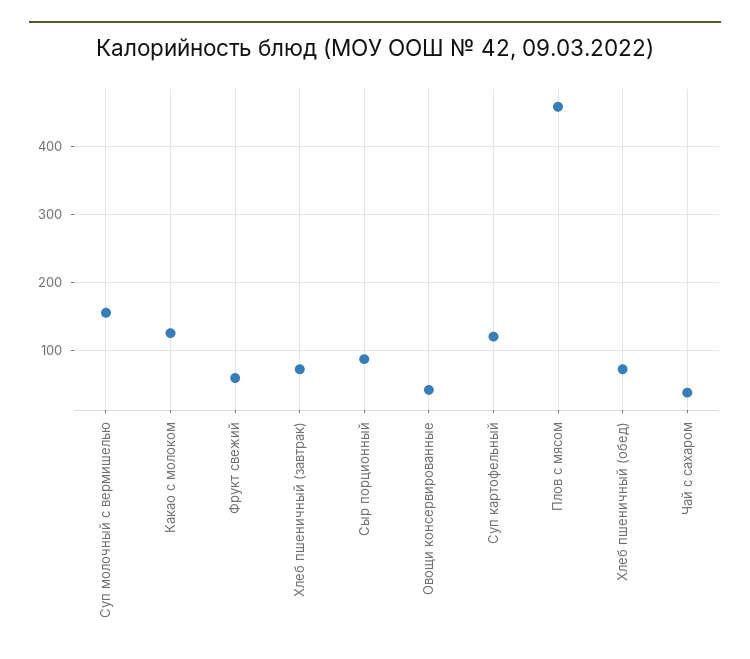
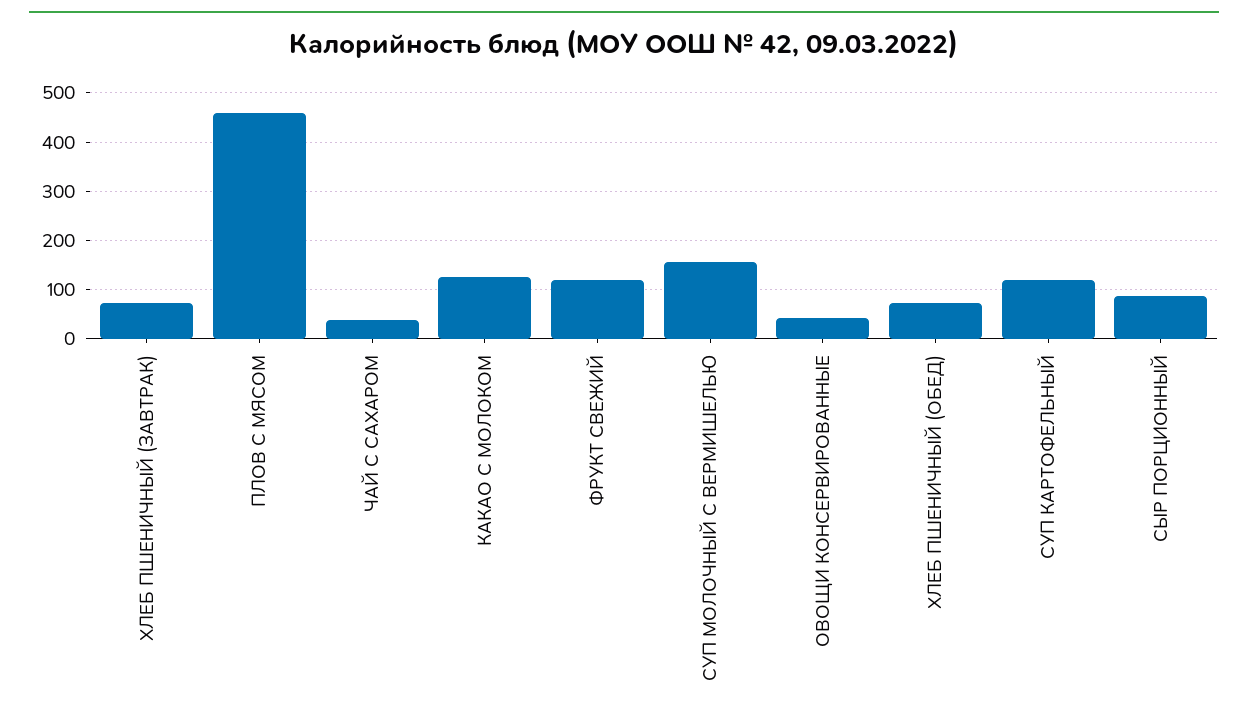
  {
    "Суп молочный с вермишелью": 160,
    "Какао с молоком": 130,
-   "Фрукт свежий": 60,
+   "Фрукт свежий": 120,
    "Хлеб пшеничный (завтрак)": 70,
    "Сыр порционный": 90,
    "Овощи консервированные": 40,
    "Суп картофельный": 120,
    "Плов с мясом": 460,
    "Хлеб пшеничный (обед)": 70,
    "Чай с сахаром": 40
  }

